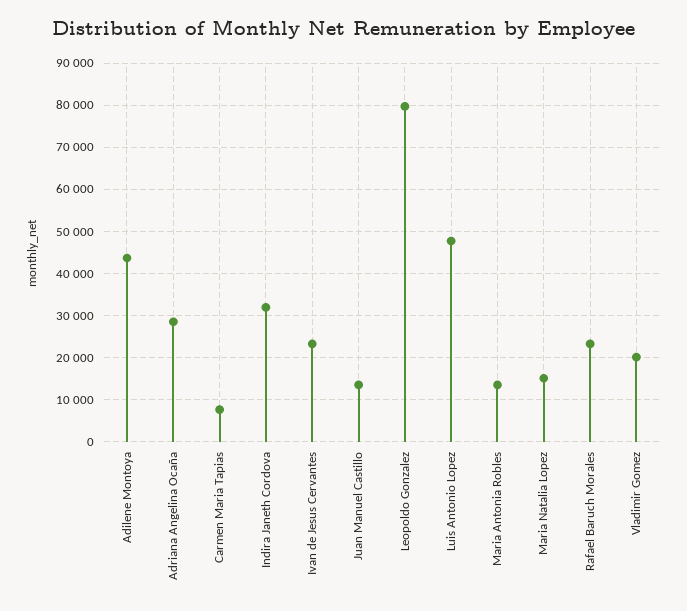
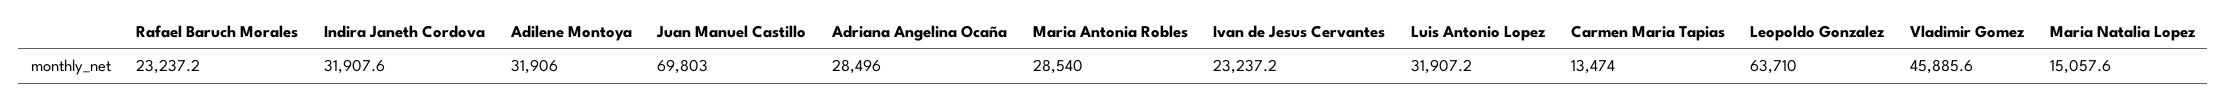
  {
-   "Adilene Montoya": 44000,
+   "Adilene Montoya": 31906,
    "Adriana Angelina Ocaña": 28496,
-   "Carmen Maria Tapias": 8000,
+   "Carmen Maria Tapias": 13474,
    "Indira Janeth Cordova": 31907.6,
    "Ivan de Jesus Cervantes": 23237.2,
-   "Juan Manuel Castillo": 14000,
+   "Juan Manuel Castillo": 69803,
-   "Leopoldo Gonzalez": 80000,
+   "Leopoldo Gonzalez": 63710,
-   "Luis Antonio Lopez": 48000,
+   "Luis Antonio Lopez": 31907.2,
-   "Maria Antonia Robles": 14000,
+   "Maria Antonia Robles": 28540,
    "Maria Natalia Lopez": 15057.6,
    "Rafael Baruch Morales": 23237.2,
-   "Vladimir Gomez": 20000
+   "Vladimir Gomez": 45885.6
  }

